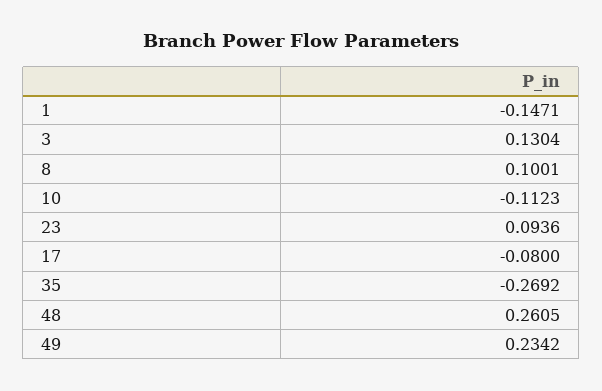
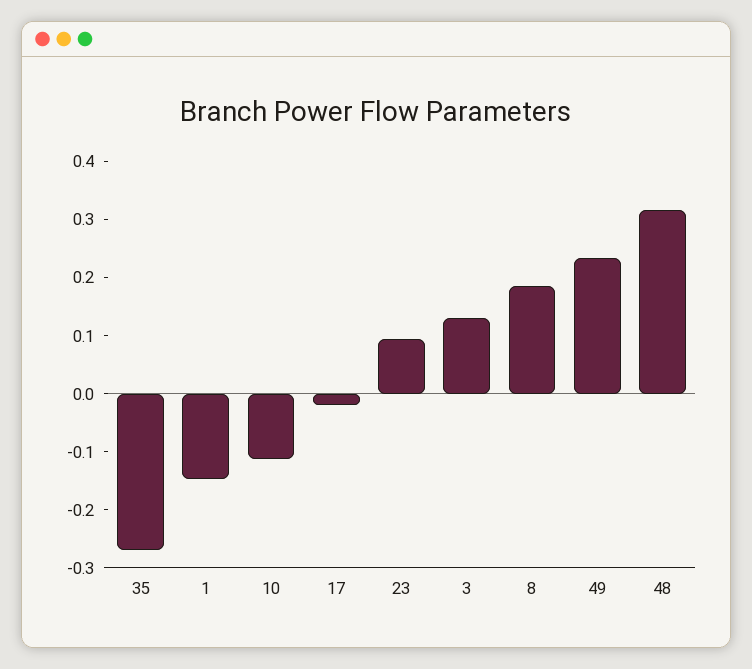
  {
    "1": -0.1471,
    "3": 0.1304,
-   "8": 0.1001,
+   "8": 0.18,
    "10": -0.1123,
    "23": 0.0936,
-   "17": -0.08,
+   "17": -0.02,
    "35": -0.2692,
-   "48": 0.2605,
+   "48": 0.32,
    "49": 0.2342
  }

